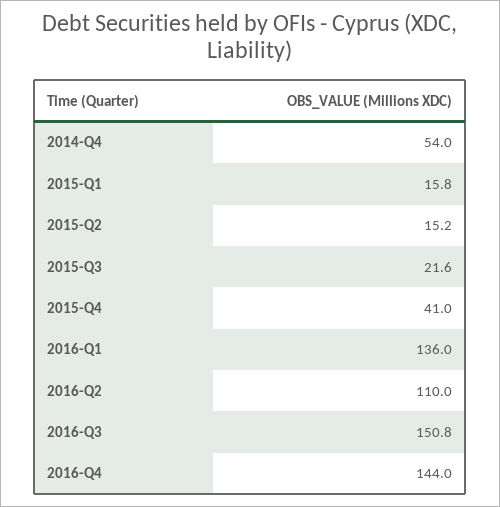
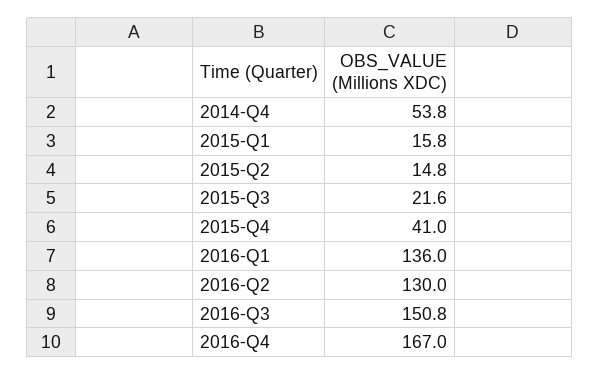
  {
-   "2014-Q4": 54,
+   "2014-Q4": 53.8,
    "2015-Q1": 15.8,
-   "2015-Q2": 15.2,
+   "2015-Q2": 14.8,
    "2015-Q3": 21.6,
    "2015-Q4": 41,
    "2016-Q1": 136,
-   "2016-Q2": 110,
+   "2016-Q2": 130,
    "2016-Q3": 150.8,
-   "2016-Q4": 144
+   "2016-Q4": 167
  }

